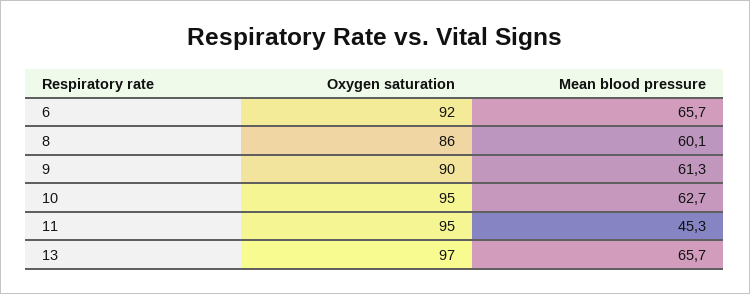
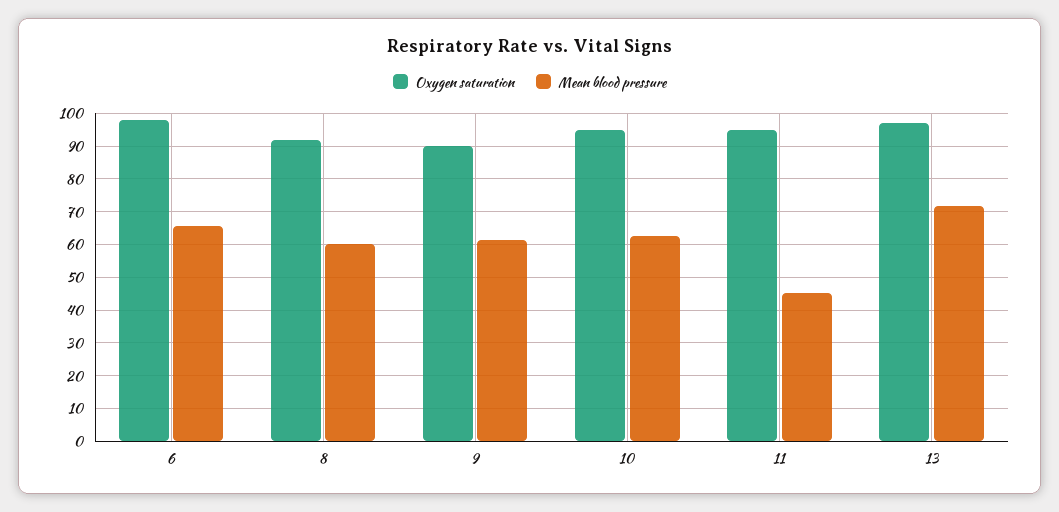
  {
    "Oxygen saturation": {
-     "6": 92,
+     "6": 98,
-     "8": 86,
+     "8": 92,
      "9": 90,
      "10": 95,
      "11": 95,
      "13": 97
    },
    "Mean blood pressure": {
      "6": 65.7,
      "8": 60.1,
      "9": 61.3,
      "10": 62.7,
      "11": 45.3,
-     "13": 65.7
+     "13": 72
    }
  }

